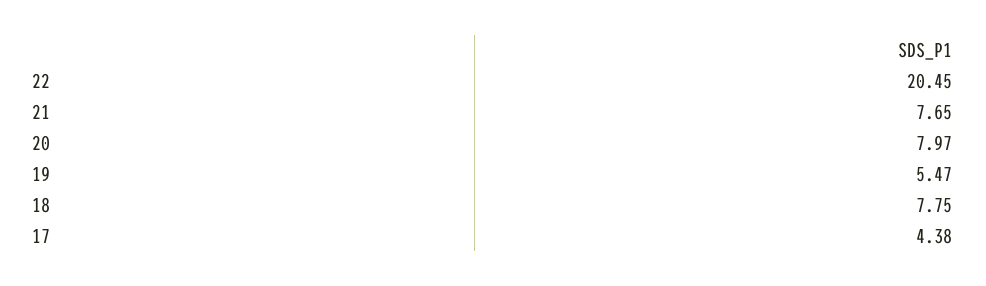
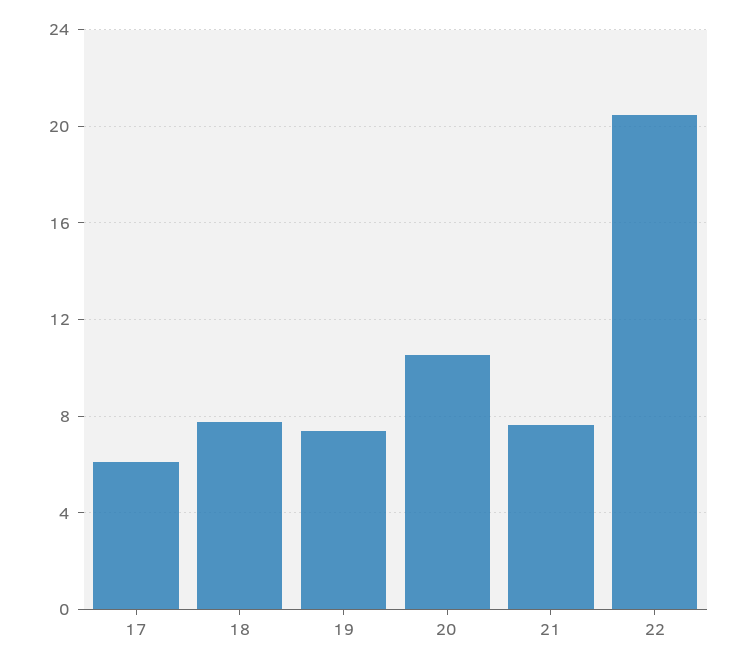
  {
    "22": 20.45,
    "21": 7.65,
-   "20": 7.97,
+   "20": 10.5,
-   "19": 5.47,
+   "19": 7.5,
    "18": 7.75,
-   "17": 4.38
+   "17": 6
  }

